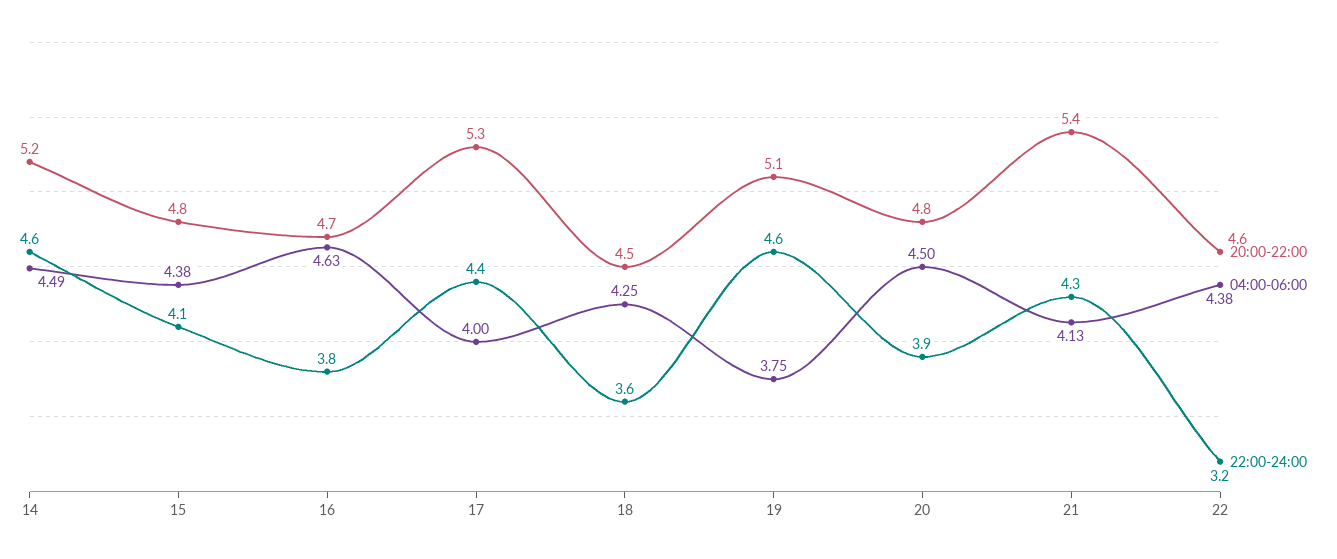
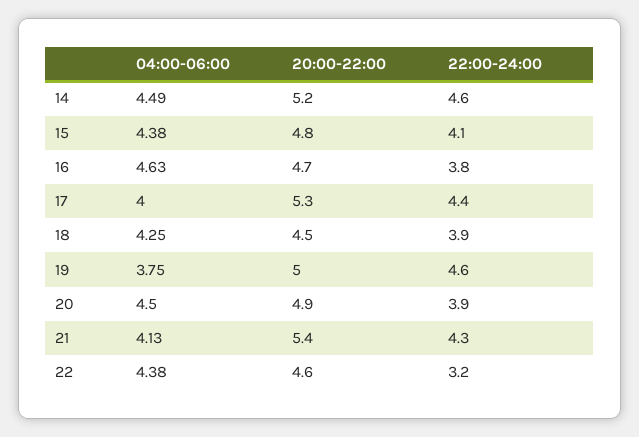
  {
    "20:00-22:00": {
      "14": 5.2,
      "15": 4.8,
      "16": 4.7,
      "17": 5.3,
      "18": 4.5,
-     "19": 5.1,
+     "19": 5,
-     "20": 4.8,
+     "20": 4.9,
      "21": 5.4,
      "22": 4.6
    },
    "04:00-06:00": {
      "14": 4.49,
      "15": 4.38,
      "16": 4.63,
      "17": 4,
      "18": 4.25,
      "19": 3.75,
      "20": 4.5,
      "21": 4.13,
      "22": 4.38
    },
    "22:00-24:00": {
      "14": 4.6,
      "15": 4.1,
      "16": 3.8,
      "17": 4.4,
-     "18": 3.6,
+     "18": 3.9,
      "19": 4.6,
      "20": 3.9,
      "21": 4.3,
      "22": 3.2
    }
  }

